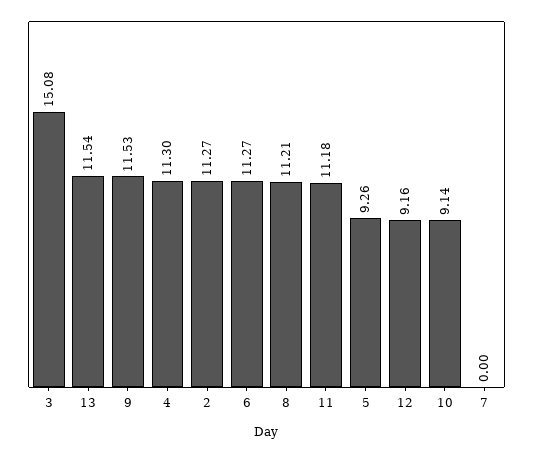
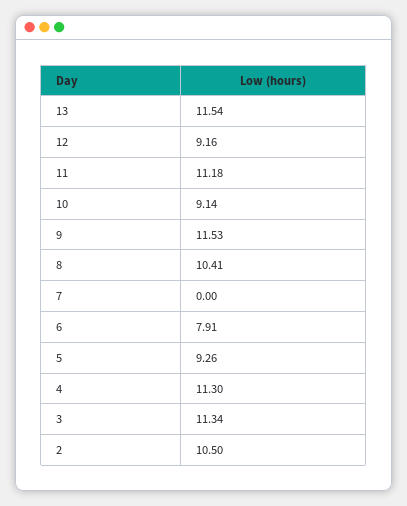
  {
-   "3": 15.08,
+   "3": 11.34,
    "13": 11.54,
    "9": 11.53,
    "4": 11.3,
-   "2": 11.27,
+   "2": 10.5,
-   "6": 11.27,
+   "6": 7.91,
-   "8": 11.21,
+   "8": 10.41,
    "11": 11.18,
    "5": 9.26,
    "12": 9.16,
    "10": 9.14,
    "7": 0
  }

